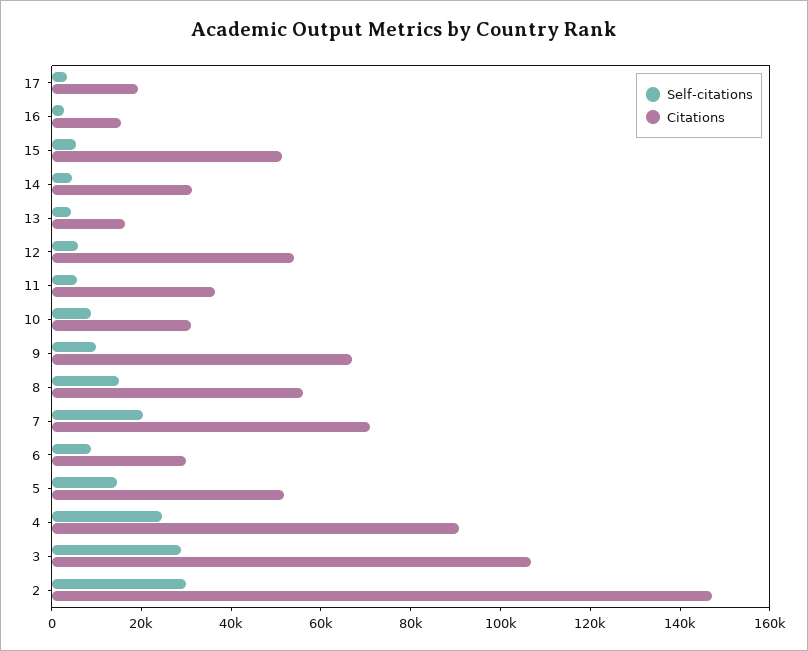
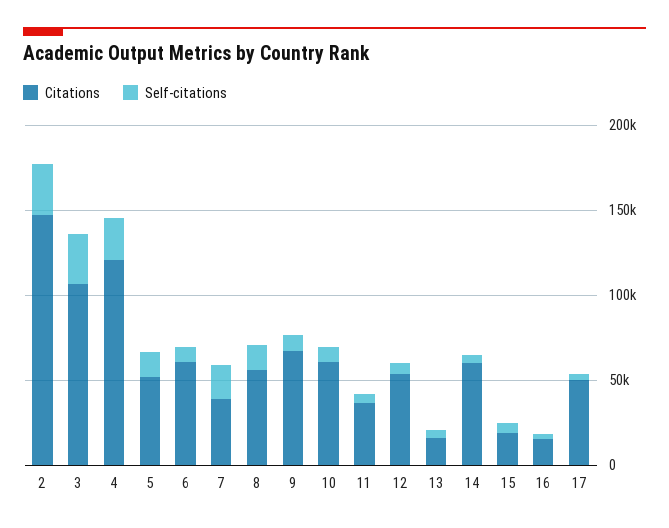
  {
    "Self-citations": {
      "17": 5000,
      "16": 5000,
      "15": 5000,
      "14": 5000,
      "13": 5000,
      "12": 5000,
      "11": 5000,
      "10": 10000,
      "9": 10000,
      "8": 15000,
      "7": 20000,
      "6": 10000,
      "5": 15000,
      "4": 25000,
      "3": 30000,
      "2": 30000
    },
    "Citations": {
-     "17": 20000,
+     "17": 50000,
      "16": 15000,
-     "15": 50000,
+     "15": 20000,
-     "14": 30000,
+     "14": 60000,
      "13": 15000,
      "12": 55000,
      "11": 35000,
-     "10": 30000,
+     "10": 60000,
      "9": 65000,
      "8": 55000,
-     "7": 70000,
+     "7": 40000,
-     "6": 30000,
+     "6": 60000,
      "5": 50000,
-     "4": 90000,
+     "4": 120000,
      "3": 105000,
      "2": 145000
    }
  }

